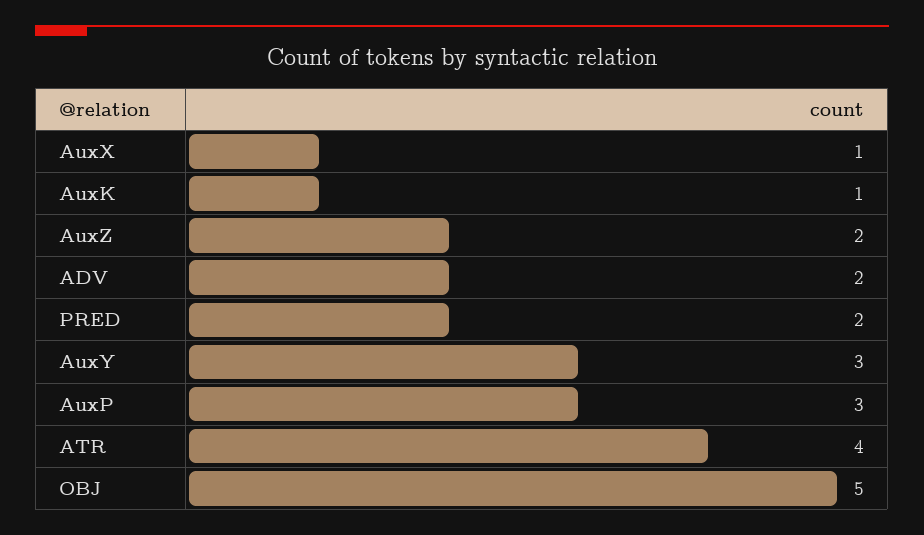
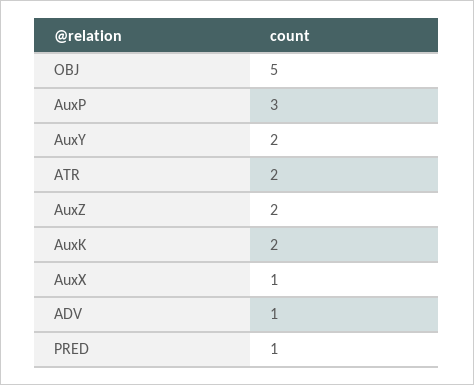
  {
    "AuxX": 1,
-   "AuxK": 1,
+   "AuxK": 2,
    "AuxZ": 2,
-   "ADV": 2,
+   "ADV": 1,
-   "PRED": 2,
+   "PRED": 1,
-   "AuxY": 3,
+   "AuxY": 2,
    "AuxP": 3,
-   "ATR": 4,
+   "ATR": 2,
    "OBJ": 5
  }

